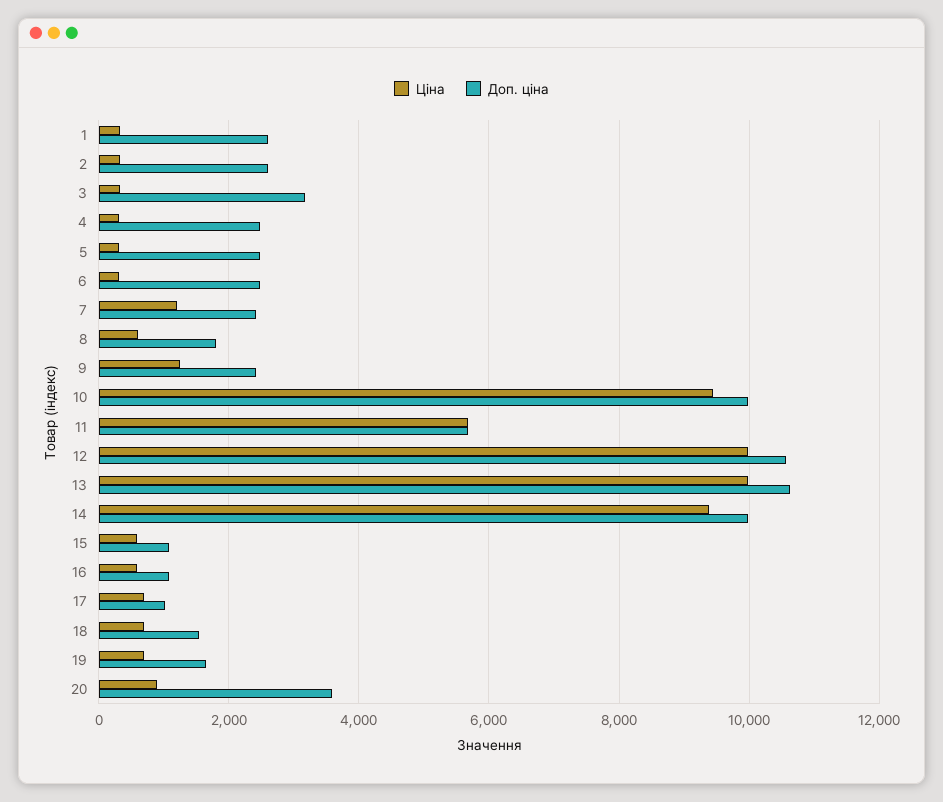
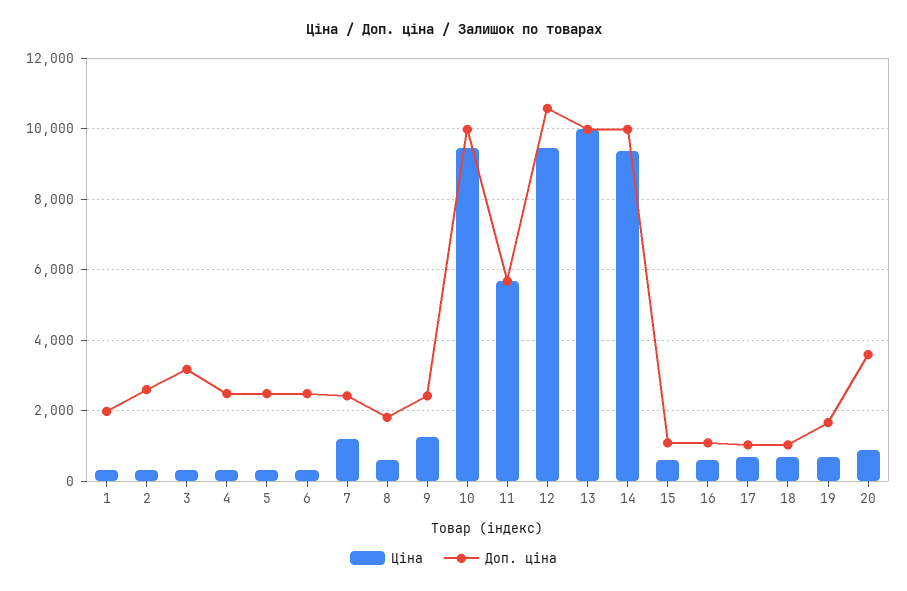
  {
    "Ціна": {
      "1": 400,
      "2": 400,
      "3": 400,
      "4": 400,
      "5": 400,
      "6": 400,
      "7": 1200,
      "8": 600,
      "9": 1200,
      "10": 9400,
      "11": 5600,
-     "12": 10000,
+     "12": 9400,
      "13": 10000,
      "14": 9400,
      "15": 600,
      "16": 600,
      "17": 600,
      "18": 600,
      "19": 600,
      "20": 800
    },
    "Доп. ціна": {
-     "1": 2600,
+     "1": 2000,
      "2": 2600,
      "3": 3200,
      "4": 2400,
      "5": 2400,
      "6": 2400,
      "7": 2400,
      "8": 1800,
      "9": 2400,
      "10": 10000,
      "11": 5600,
      "12": 10600,
-     "13": 10600,
+     "13": 10000,
      "14": 10000,
      "15": 1000,
      "16": 1000,
      "17": 1000,
-     "18": 1600,
+     "18": 1000,
      "19": 1600,
      "20": 3600
    }
  }

